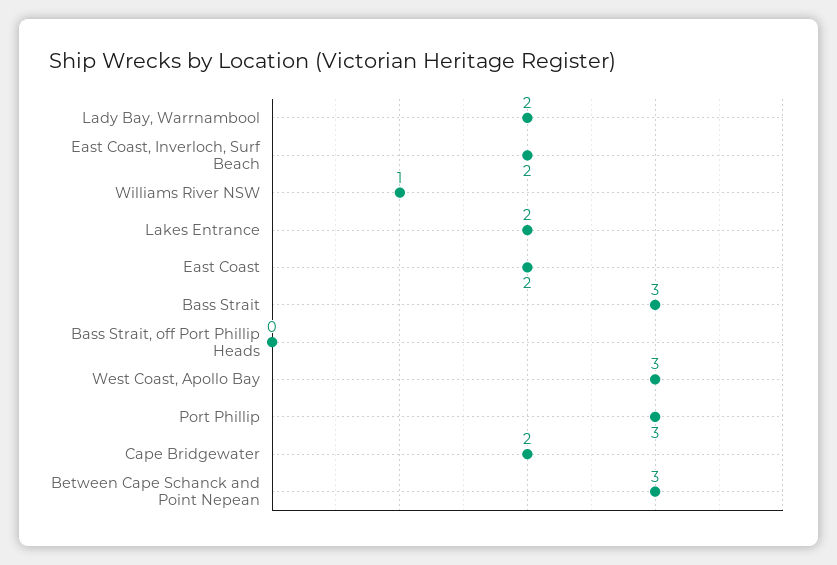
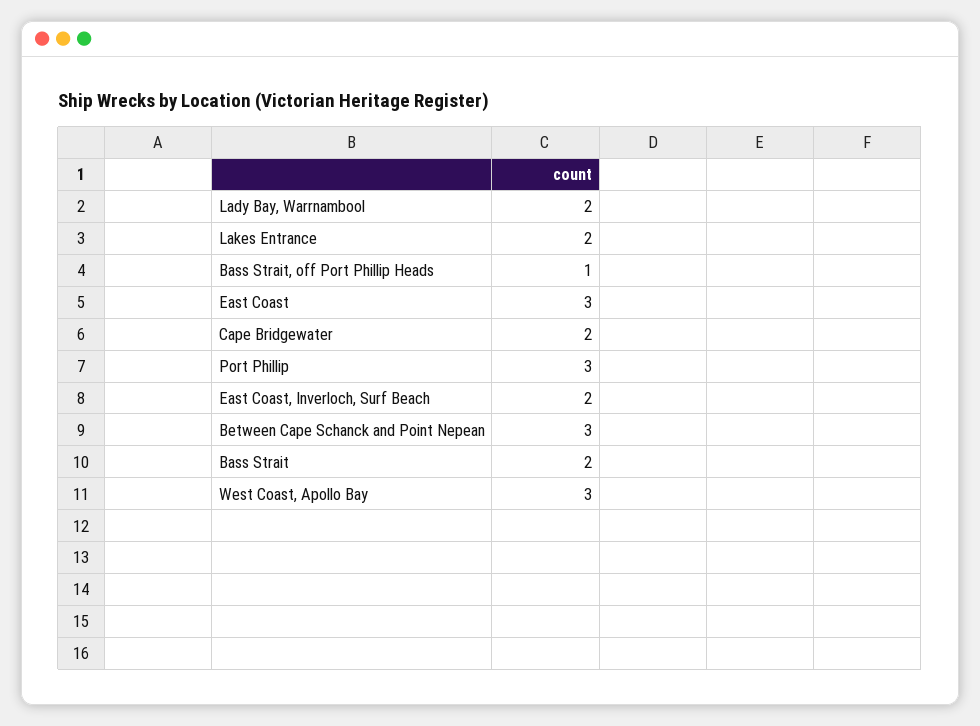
  {
    "Lady Bay, Warrnambool": 2,
    "East Coast, Inverloch, Surf Beach": 2,
-   "Williams River NSW": 1,
    "Lakes Entrance": 2,
-   "East Coast": 2,
+   "East Coast": 3,
-   "Bass Strait": 3,
+   "Bass Strait": 2,
-   "Bass Strait, off Port Phillip Heads": 0,
+   "Bass Strait, off Port Phillip Heads": 1,
    "West Coast, Apollo Bay": 3,
    "Port Phillip": 3,
    "Cape Bridgewater": 2,
    "Between Cape Schanck and Point Nepean": 3
  }

